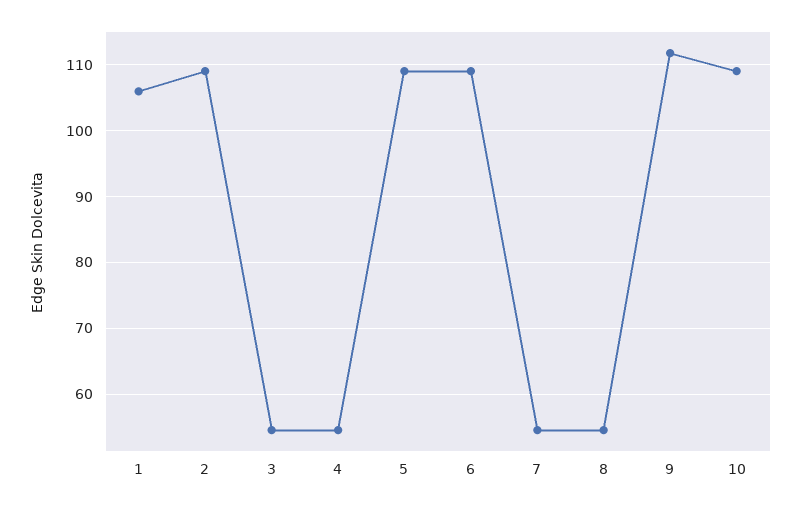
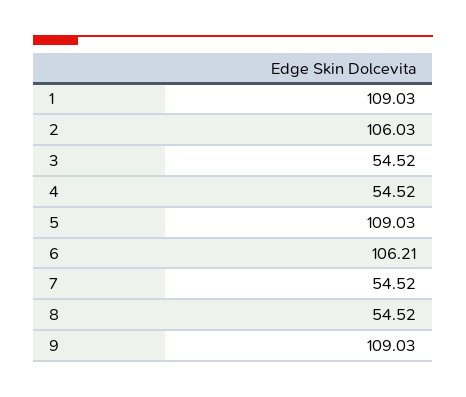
  {
-   "1": 106,
+   "1": 109.03,
-   "2": 109,
+   "2": 106.03,
    "3": 54.52,
    "4": 54.52,
    "5": 109.03,
-   "6": 109,
+   "6": 106.21,
    "7": 54.52,
    "8": 54.52,
-   "9": 112,
+   "9": 109.03
-   "10": 109
  }

